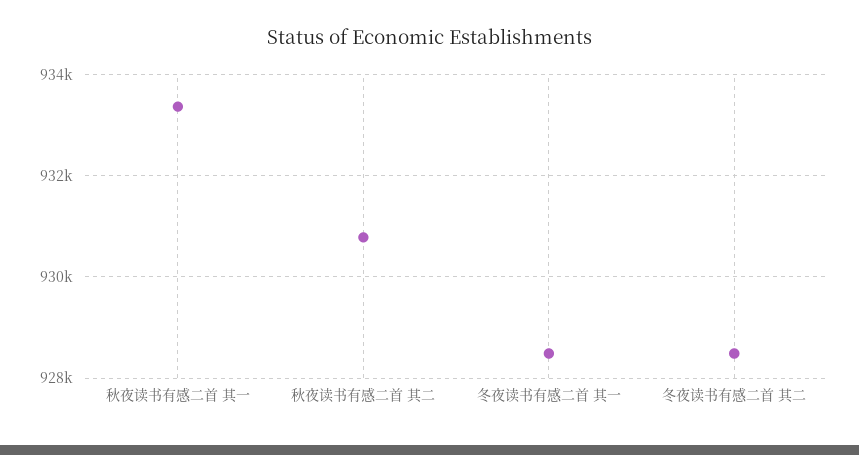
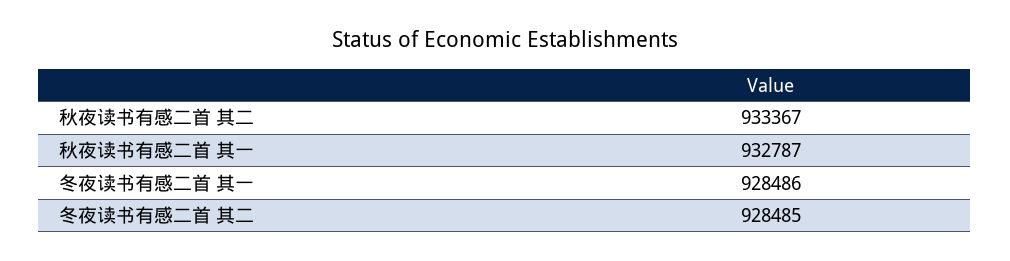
  {
-   "秋夜读书有感二首 其一": 933400,
+   "秋夜读书有感二首 其一": 932787,
-   "秋夜读书有感二首 其二": 930800,
+   "秋夜读书有感二首 其二": 933367,
    "冬夜读书有感二首 其一": 928486,
    "冬夜读书有感二首 其二": 928485
  }

